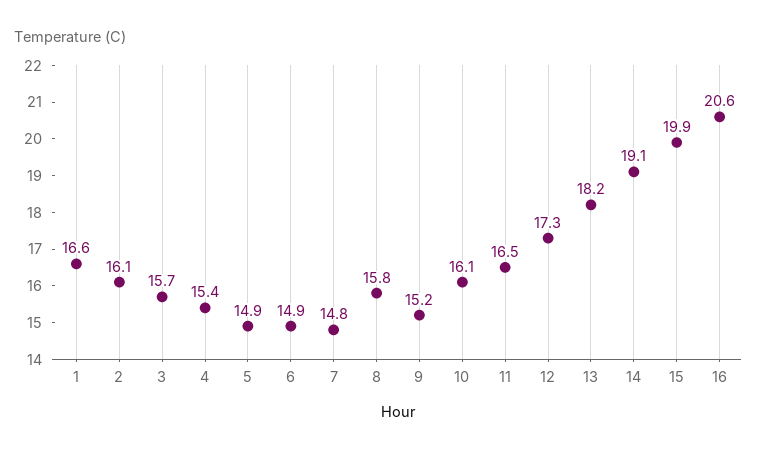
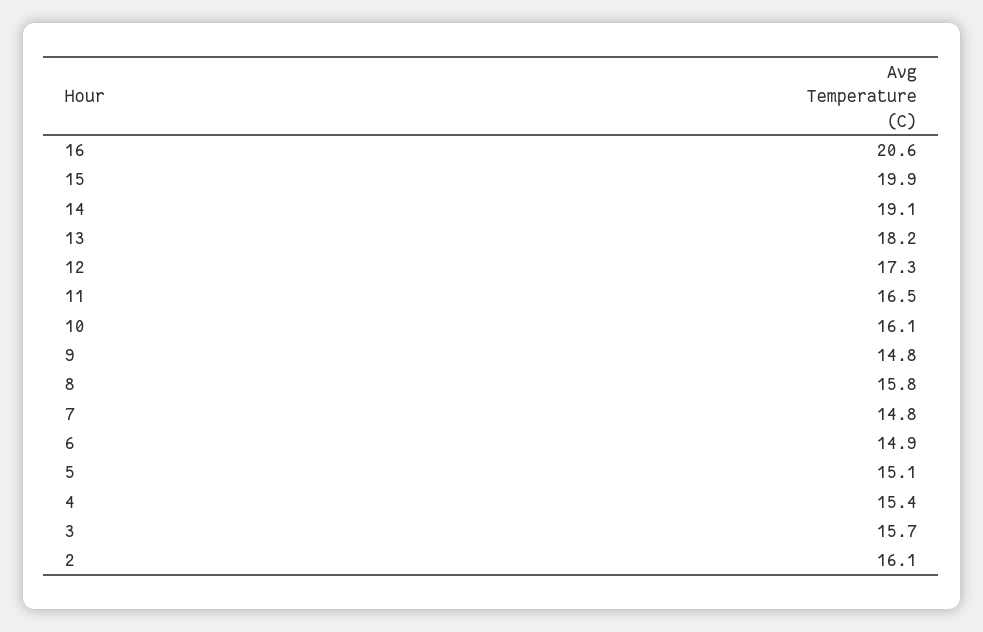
  {
-   "1": 16.6,
    "2": 16.1,
    "3": 15.7,
    "4": 15.4,
-   "5": 14.9,
+   "5": 15.1,
    "6": 14.9,
    "7": 14.8,
    "8": 15.8,
-   "9": 15.2,
+   "9": 14.8,
    "10": 16.1,
    "11": 16.5,
    "12": 17.3,
    "13": 18.2,
    "14": 19.1,
    "15": 19.9,
    "16": 20.6
  }

